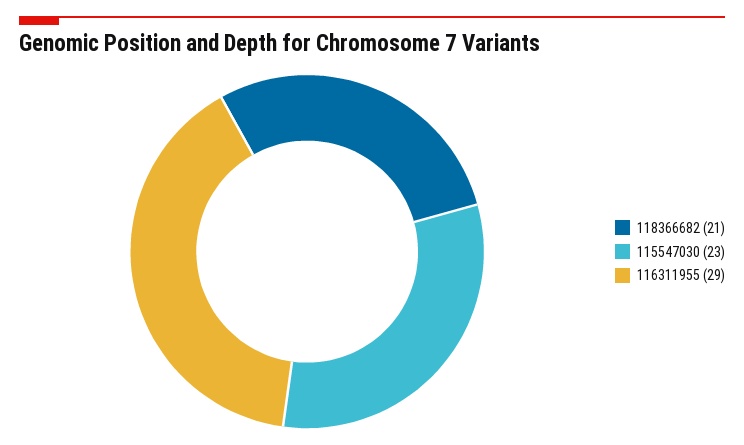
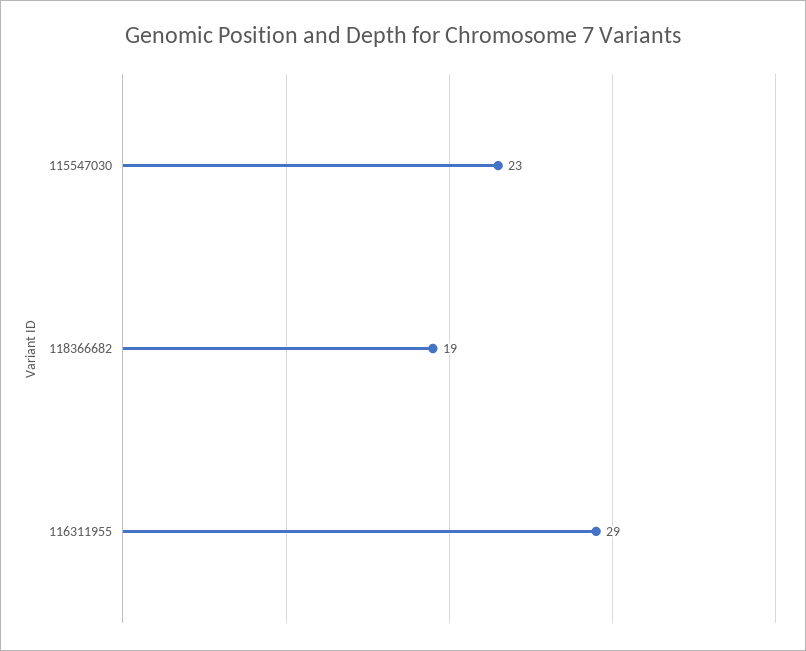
  {
-   "118366682": 21,
+   "118366682": 19,
    "115547030": 23,
    "116311955": 29
  }

